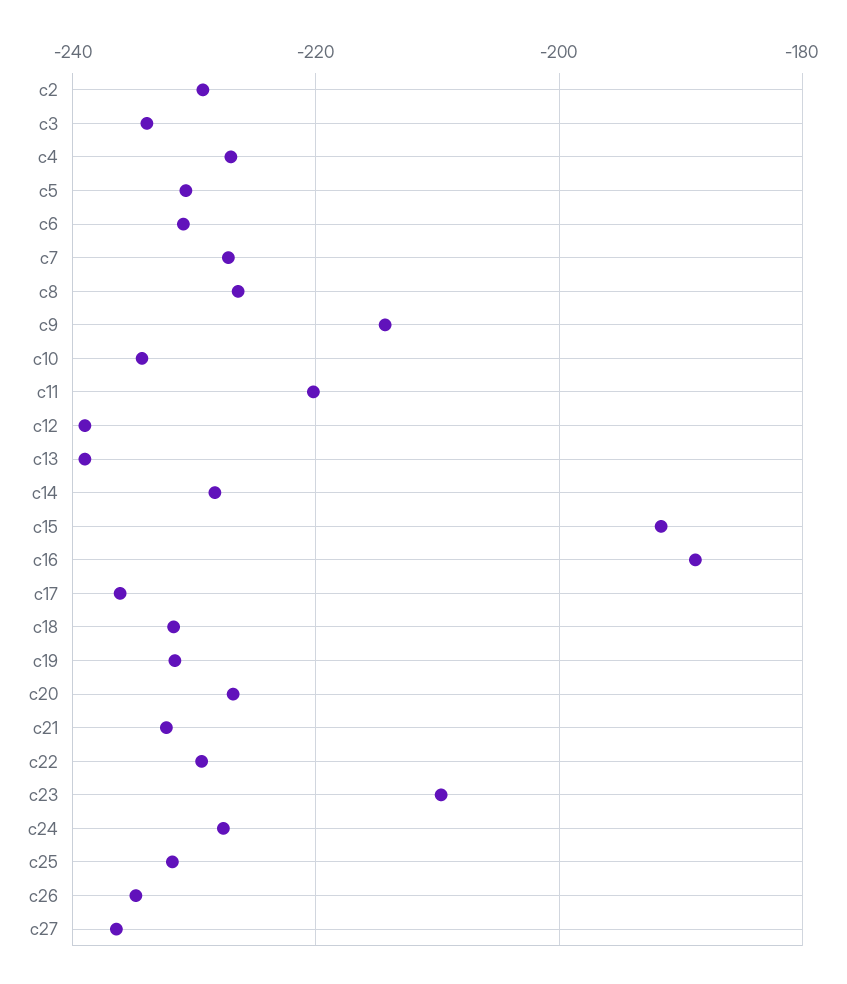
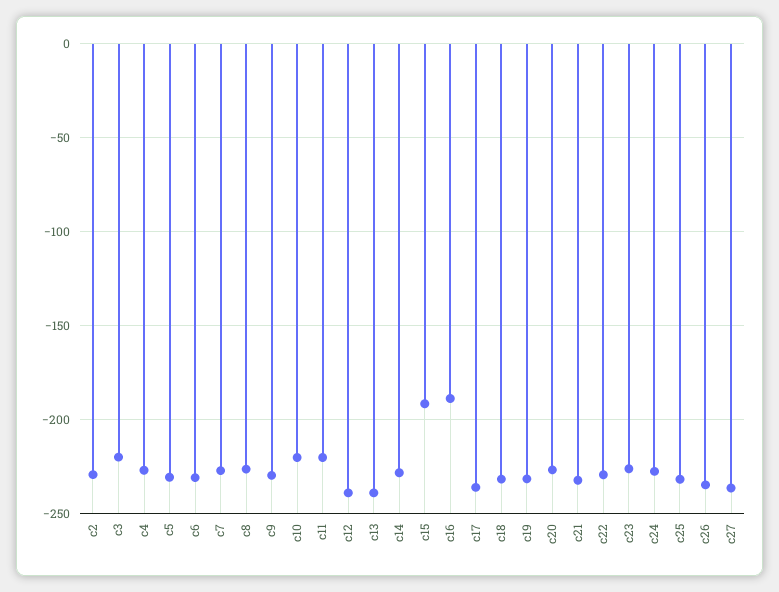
  {
    "c2": -230,
-   "c3": -234,
+   "c3": -220,
    "c4": -228,
    "c5": -230,
    "c6": -230,
    "c7": -228,
    "c8": -226,
-   "c9": -214,
+   "c9": -230,
-   "c10": -234,
+   "c10": -220,
    "c11": -220,
    "c12": -240,
    "c13": -240,
    "c14": -228,
    "c15": -192,
    "c16": -188,
    "c17": -236,
    "c18": -232,
    "c19": -232,
    "c20": -226,
    "c21": -232,
    "c22": -230,
-   "c23": -210,
+   "c23": -225,
    "c24": -228,
    "c25": -232,
    "c26": -234,
    "c27": -236
  }

